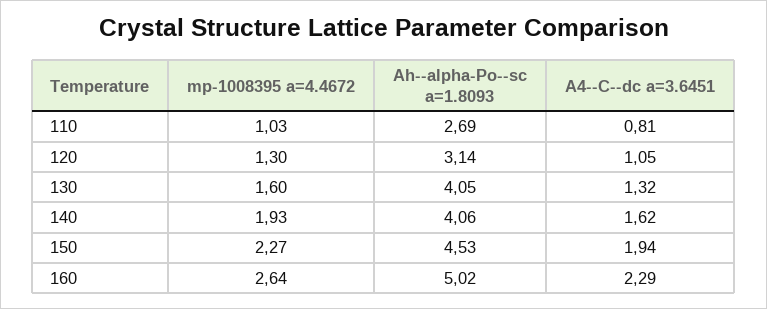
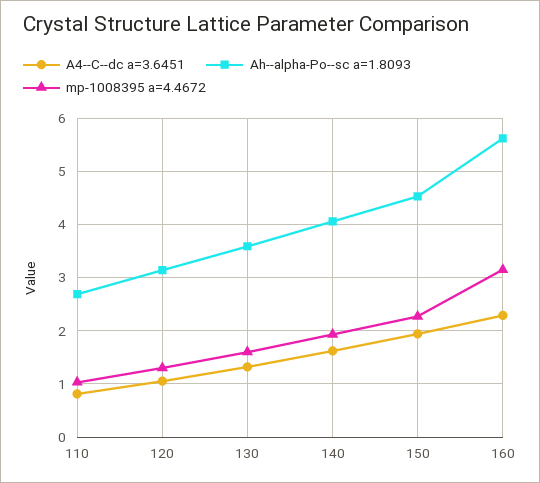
  {
    "mp-1008395 a=4.4672": {
      "110": 1.03,
      "120": 1.3,
      "130": 1.6,
      "140": 1.93,
      "150": 2.27,
-     "160": 2.64
+     "160": 3.2
    },
    "Ah--alpha-Po--sc a=1.8093": {
      "110": 2.69,
      "120": 3.14,
-     "130": 4.05,
+     "130": 3.6,
      "140": 4.06,
      "150": 4.53,
-     "160": 5.02
+     "160": 5.6
    },
    "A4--C--dc a=3.6451": {
      "110": 0.81,
      "120": 1.05,
      "130": 1.32,
      "140": 1.62,
      "150": 1.94,
      "160": 2.29
    }
  }

